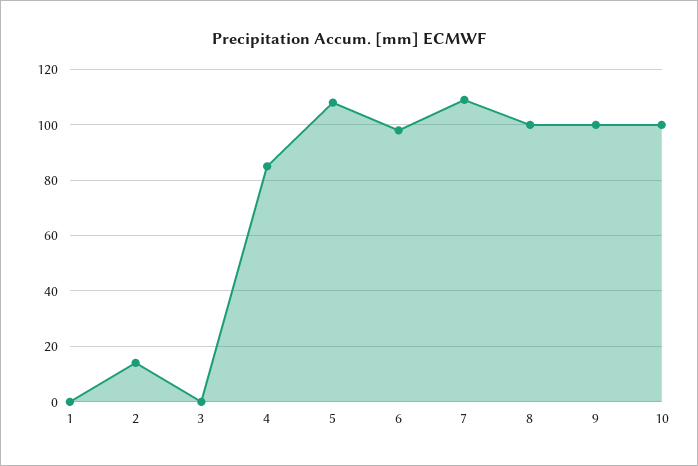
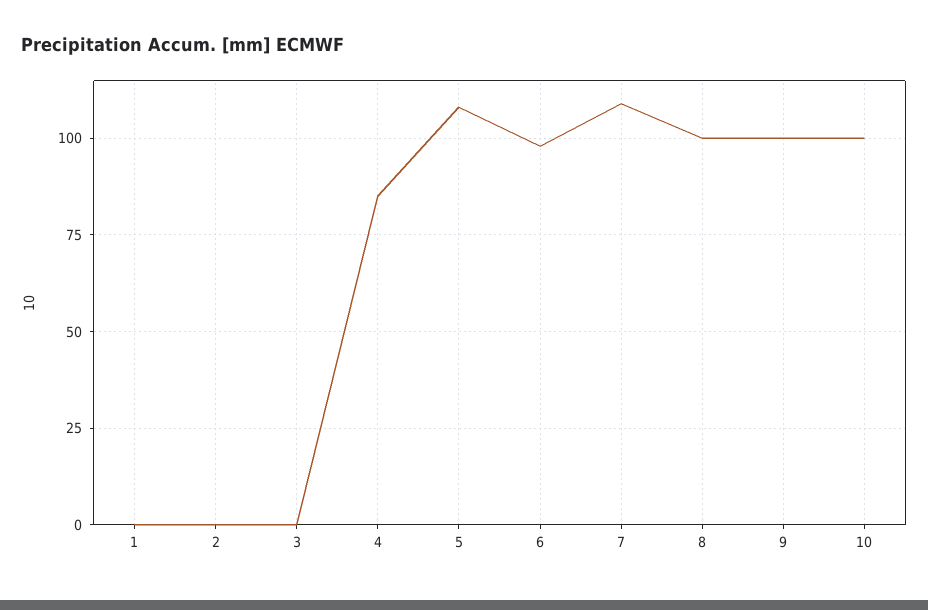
  {
    "1": 0,
-   "2": 15,
+   "2": 0,
    "3": 0,
    "4": 85,
    "5": 110,
    "6": 100,
    "7": 110,
    "8": 100,
    "9": 100,
    "10": 100
  }

